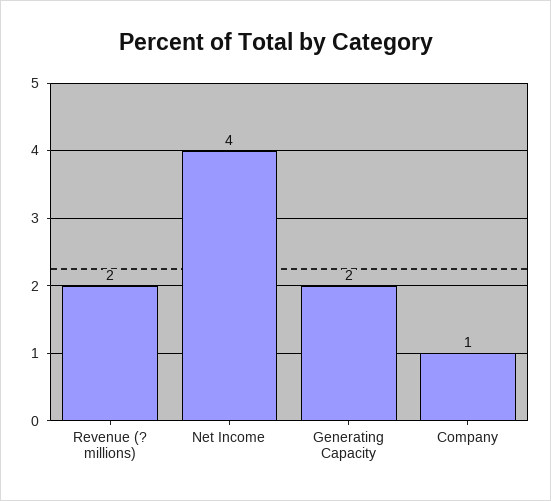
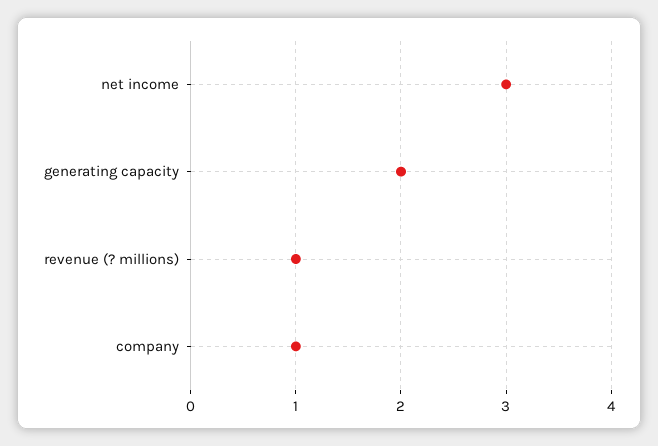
  {
-   "Revenue (? millions)": 2,
+   "Revenue (? millions)": 1,
-   "Net Income": 4,
+   "Net Income": 3,
    "Generating Capacity": 2,
    "Company": 1
  }

